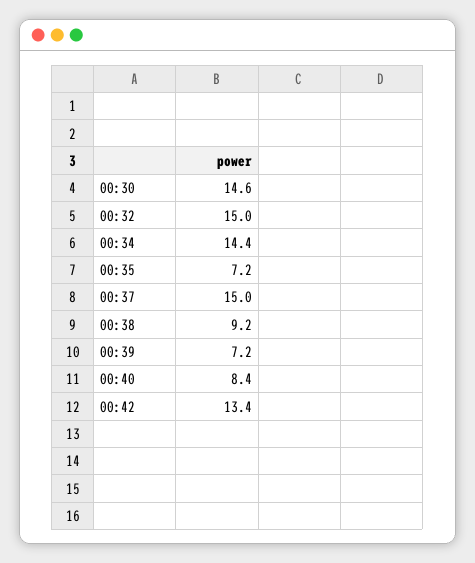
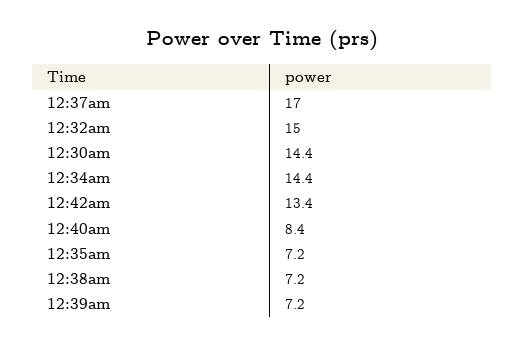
  {
-   "00:30": 14.6,
+   "00:30": 14.4,
    "00:32": 15,
    "00:34": 14.4,
    "00:35": 7.2,
-   "00:37": 15,
+   "00:37": 17,
-   "00:38": 9.2,
+   "00:38": 7.2,
    "00:39": 7.2,
    "00:40": 8.4,
    "00:42": 13.4
  }

